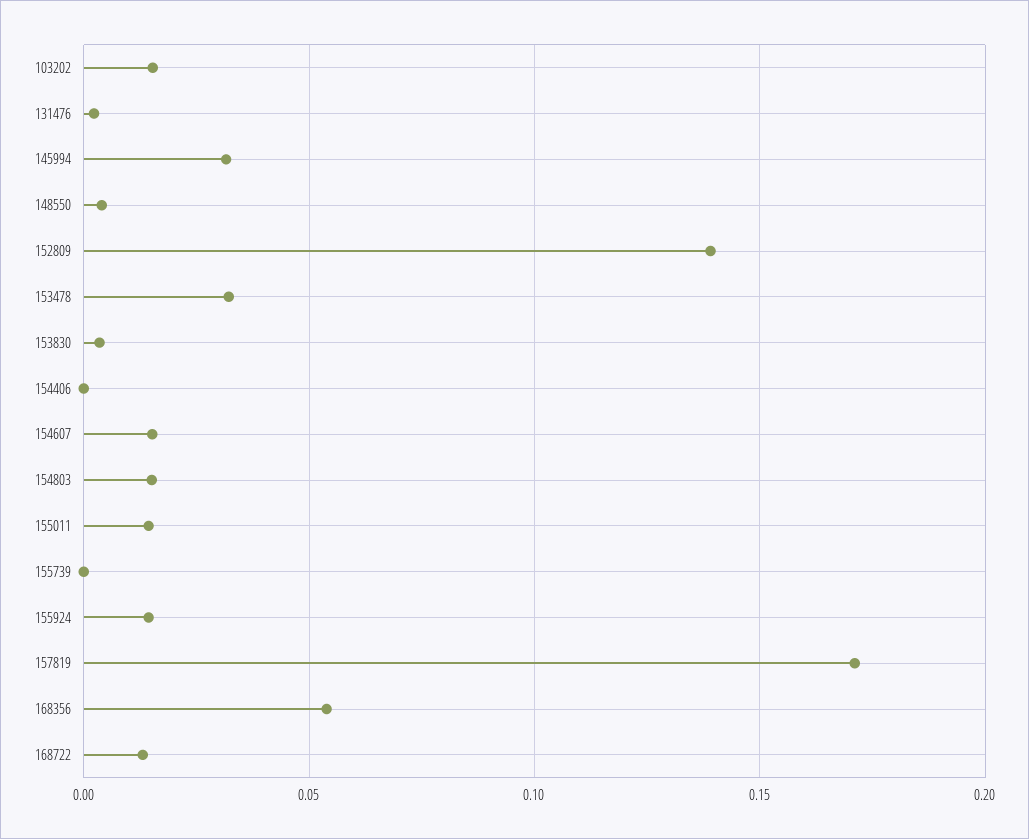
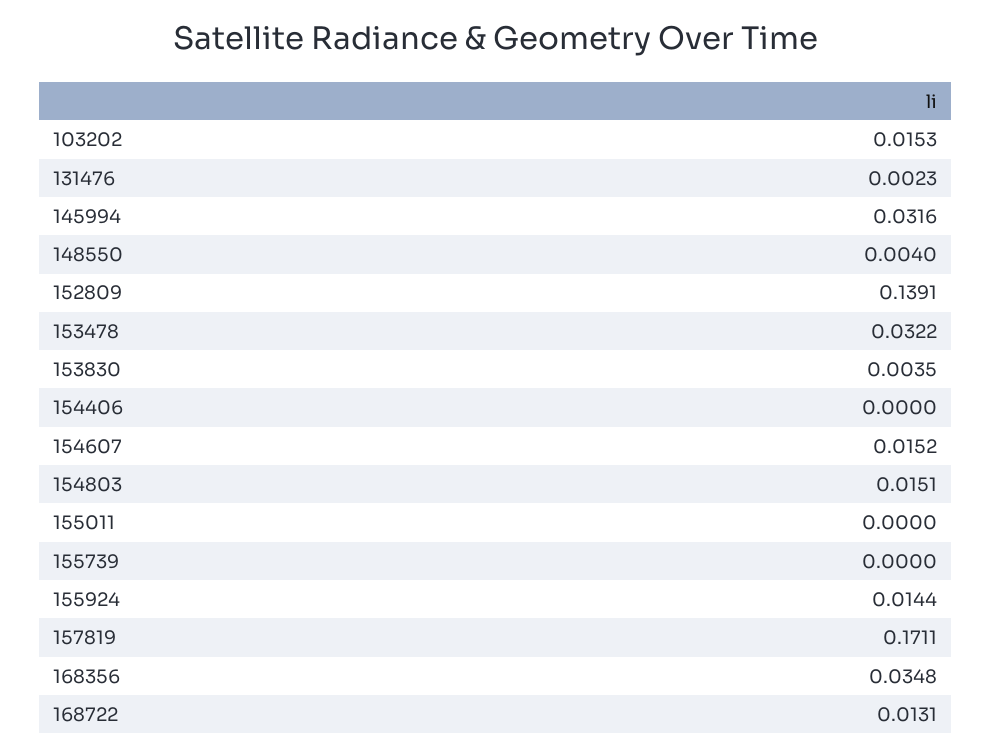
  {
    "103202": 0.0153,
    "131476": 0.0023,
    "145994": 0.0316,
    "148550": 0.004,
    "152809": 0.1391,
    "153478": 0.0322,
    "153830": 0.0035,
    "154406": 0,
    "154607": 0.0152,
    "154803": 0.0151,
-   "155011": 0.015,
+   "155011": 0,
    "155739": 0,
    "155924": 0.0144,
    "157819": 0.1711,
-   "168356": 0.055,
+   "168356": 0.0348,
    "168722": 0.0131
  }

